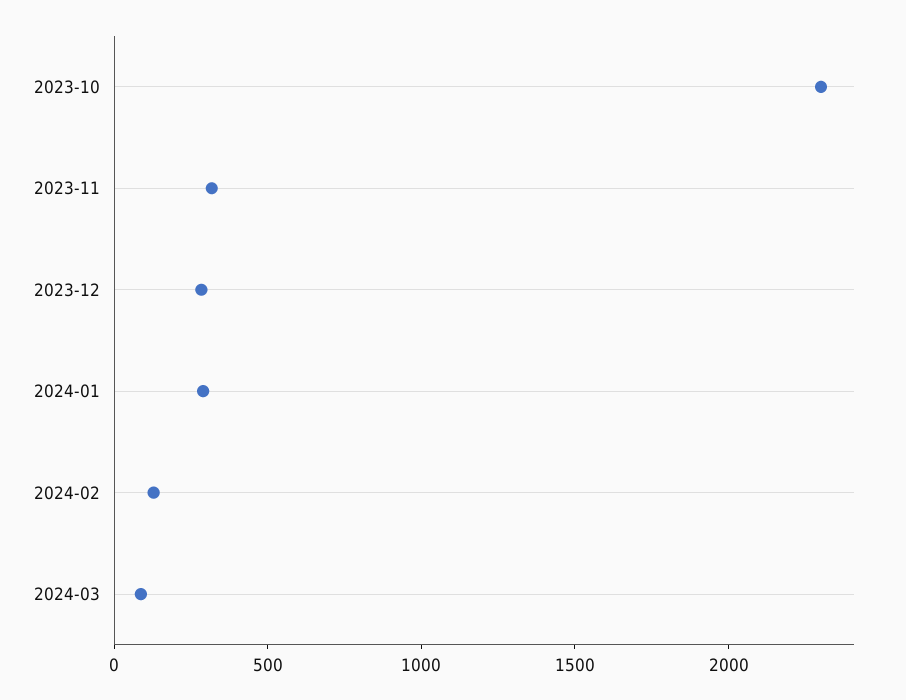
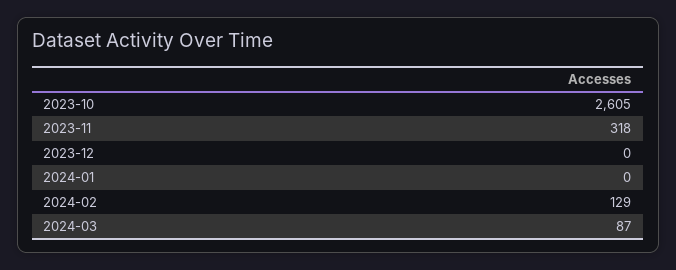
  {
-   "2023-10": 2300,
+   "2023-10": 2605,
    "2023-11": 318,
-   "2023-12": 300,
+   "2023-12": 0,
-   "2024-01": 300,
+   "2024-01": 0,
    "2024-02": 129,
    "2024-03": 87
  }

